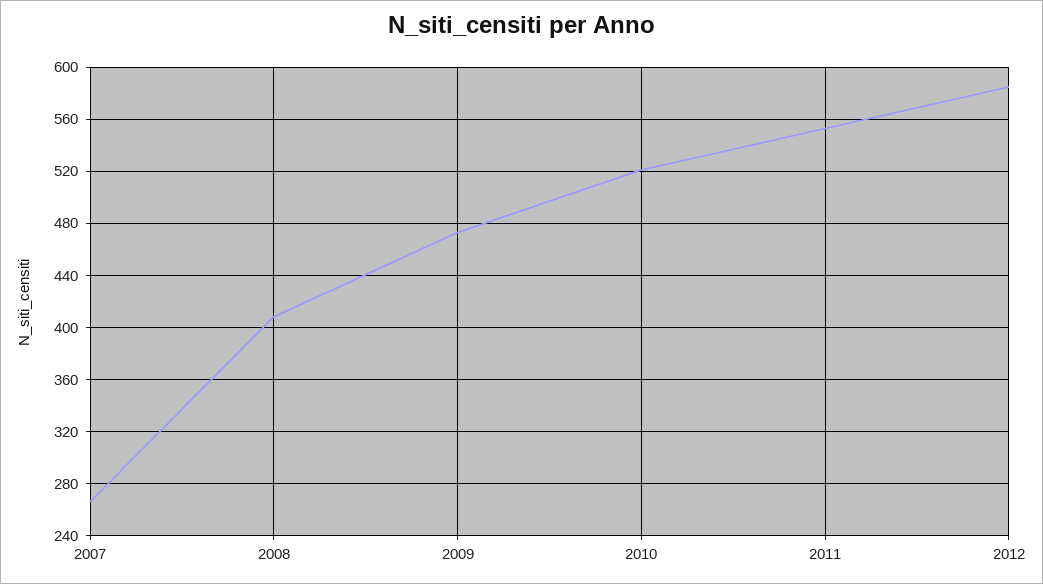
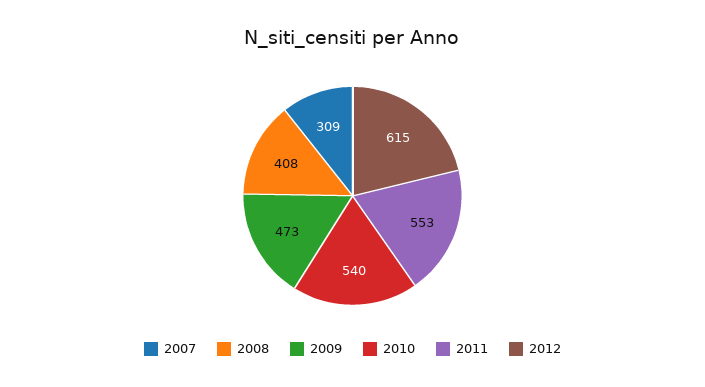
  {
-   "2007": 265,
+   "2007": 309,
    "2008": 408,
    "2009": 473,
-   "2010": 520,
+   "2010": 540,
    "2011": 553,
-   "2012": 585
+   "2012": 615
  }

